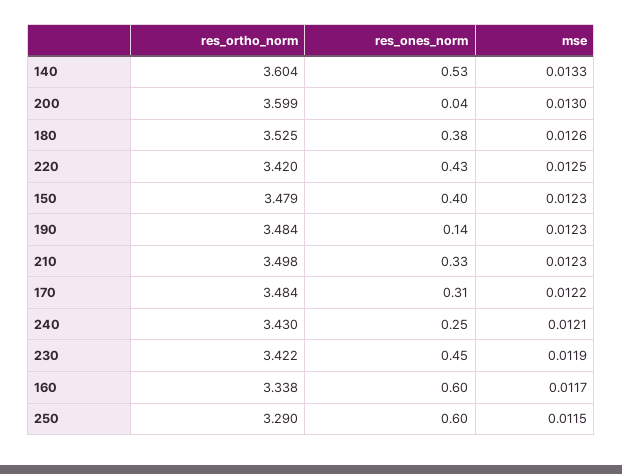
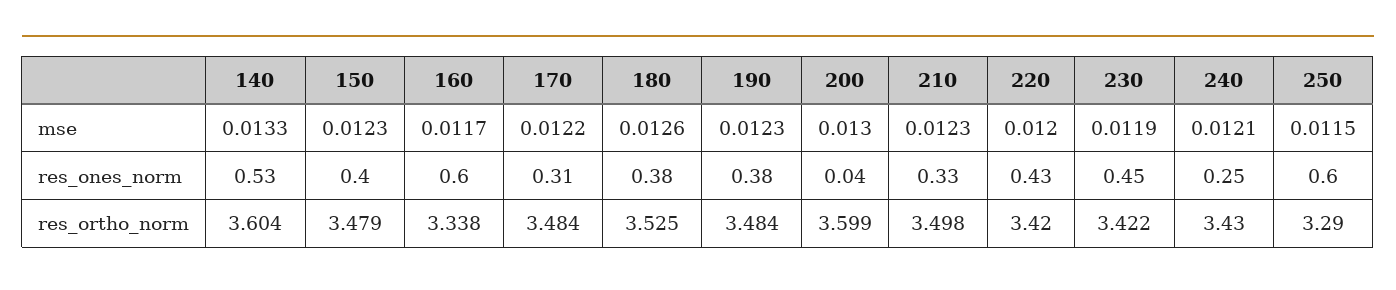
  {
    "res_ortho_norm": {
      "140": 3.604,
      "200": 3.599,
      "180": 3.525,
      "220": 3.42,
      "150": 3.479,
      "190": 3.484,
      "210": 3.498,
      "170": 3.484,
      "240": 3.43,
      "230": 3.422,
      "160": 3.338,
      "250": 3.29
    },
    "res_ones_norm": {
      "140": 0.53,
      "200": 0.04,
      "180": 0.38,
      "220": 0.43,
      "150": 0.4,
-     "190": 0.14,
+     "190": 0.38,
      "210": 0.33,
      "170": 0.31,
      "240": 0.25,
      "230": 0.45,
      "160": 0.6,
      "250": 0.6
    },
    "mse": {
      "140": 0.0133,
      "200": 0.013,
      "180": 0.0126,
-     "220": 0.0125,
+     "220": 0.012,
      "150": 0.0123,
      "190": 0.0123,
      "210": 0.0123,
      "170": 0.0122,
      "240": 0.0121,
      "230": 0.0119,
      "160": 0.0117,
      "250": 0.0115
    }
  }

